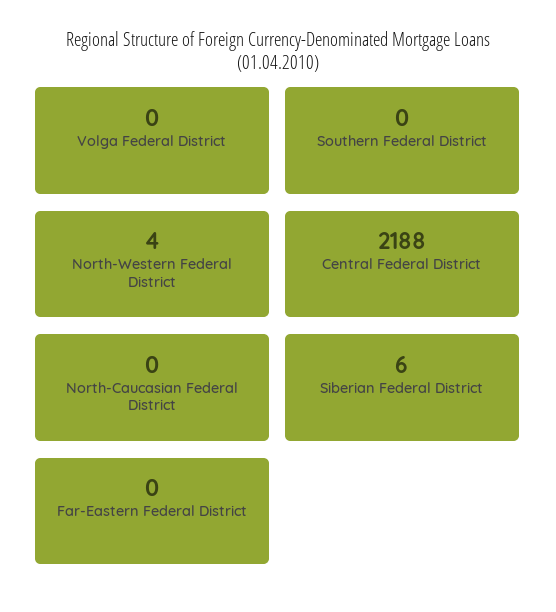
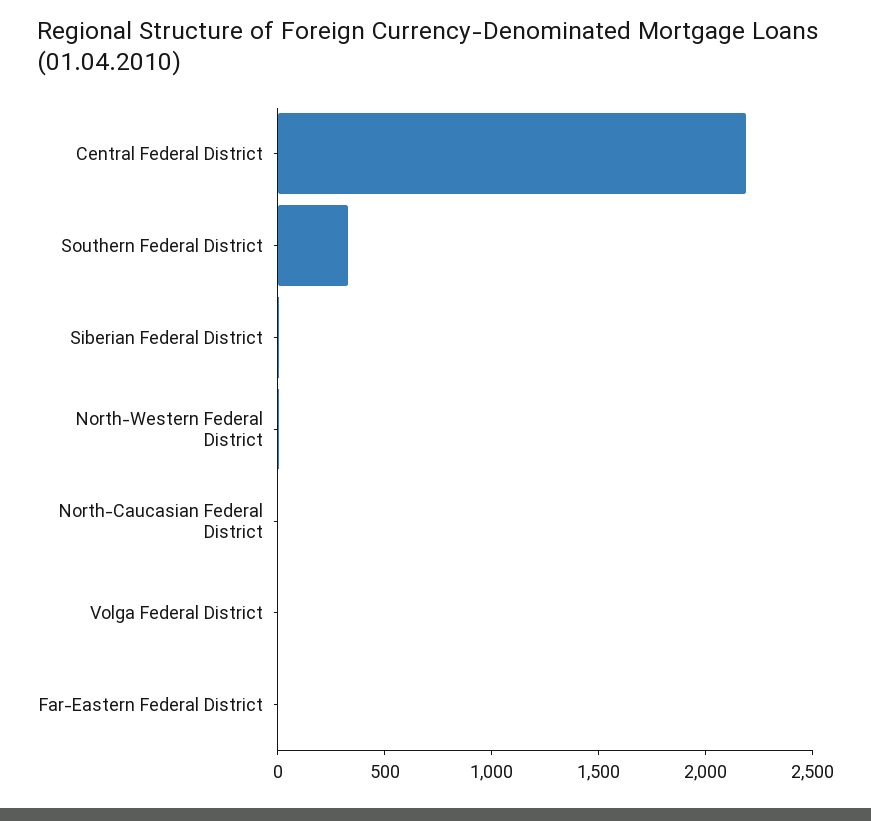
  {
    "Volga Federal District": 0,
-   "Southern Federal District": 0,
+   "Southern Federal District": 300,
    "North-Western Federal District": 4,
    "Central Federal District": 2188,
    "North-Caucasian Federal District": 0,
    "Siberian Federal District": 6,
    "Far-Eastern Federal District": 0
  }

